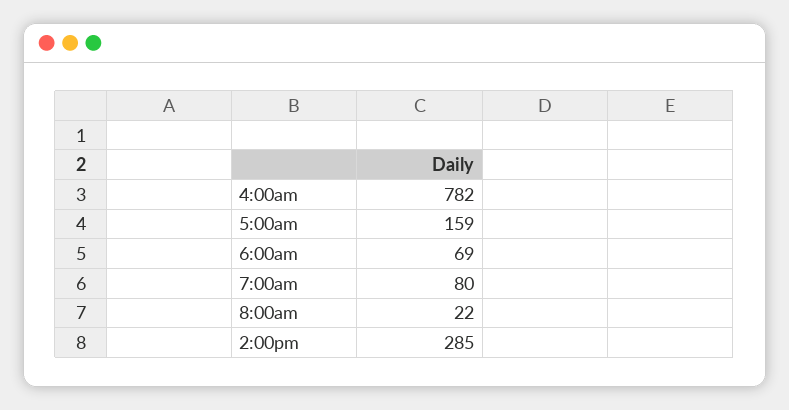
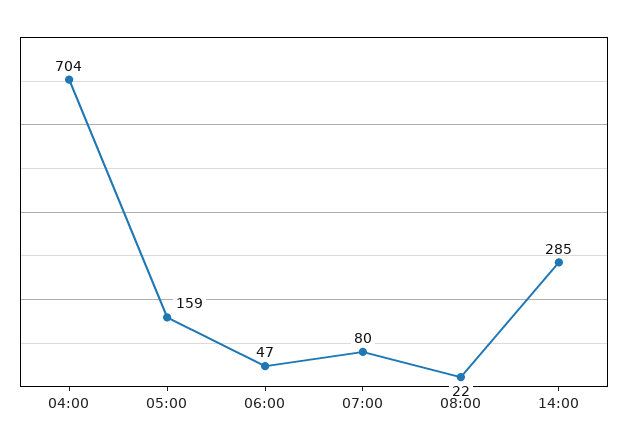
  {
-   "4:00am": 782,
+   "4:00am": 704,
    "5:00am": 159,
-   "6:00am": 69,
+   "6:00am": 47,
    "7:00am": 80,
    "8:00am": 22,
    "2:00pm": 285
  }

